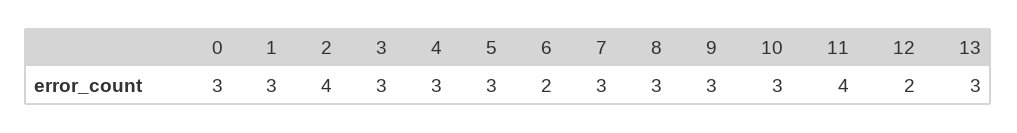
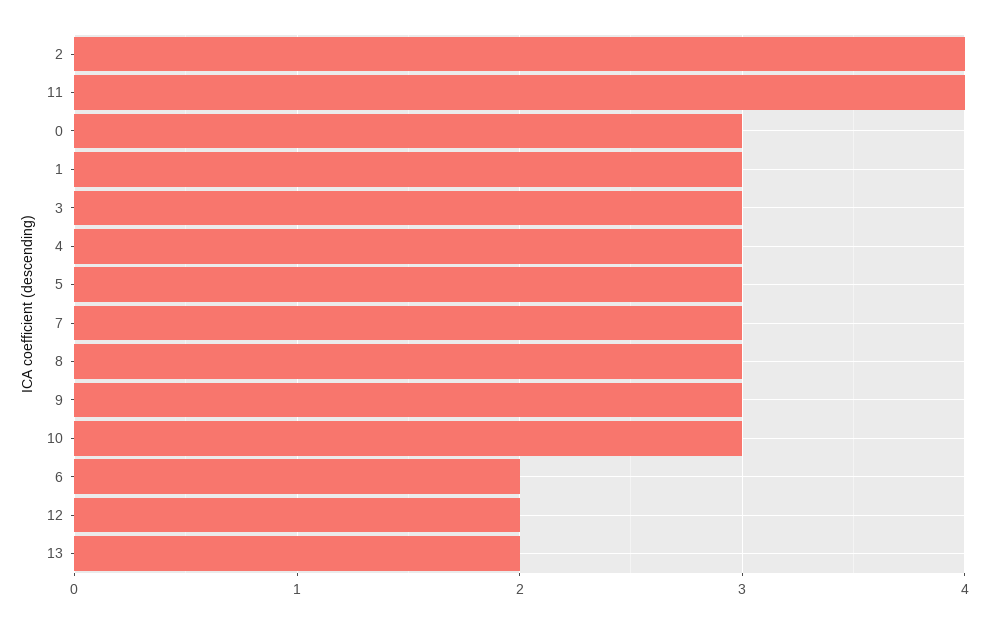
  {
    "0": 3,
    "1": 3,
    "2": 4,
    "3": 3,
    "4": 3,
    "5": 3,
    "6": 2,
    "7": 3,
    "8": 3,
    "9": 3,
    "10": 3,
    "11": 4,
    "12": 2,
-   "13": 3
+   "13": 2
  }

